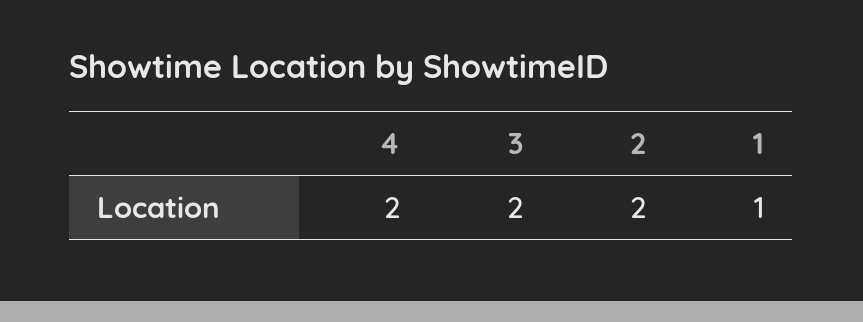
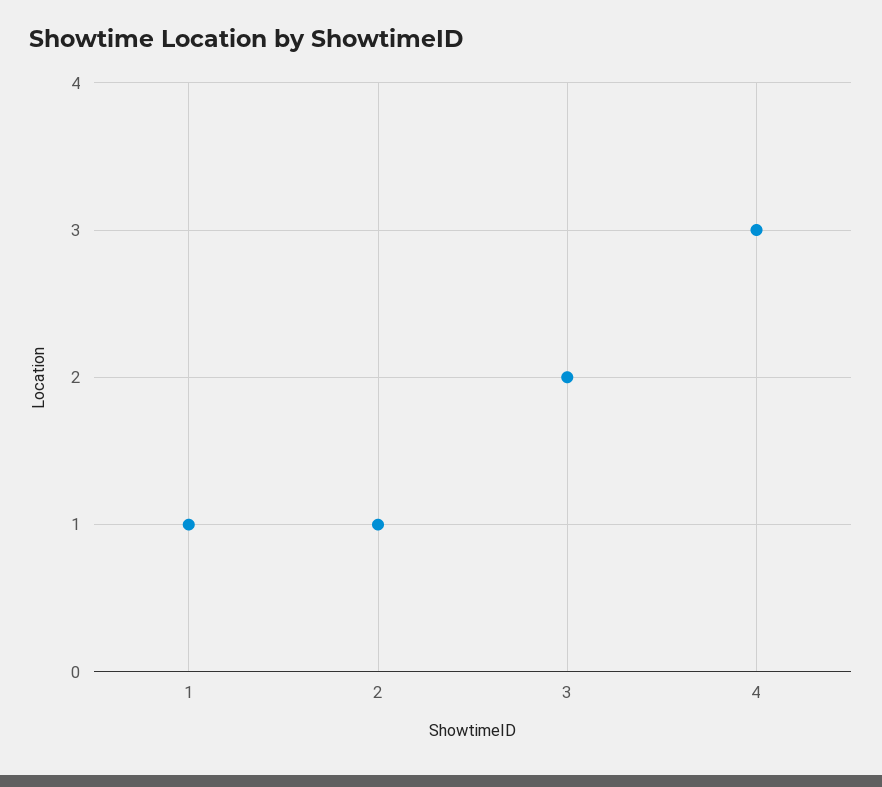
  {
-   "4": 2,
+   "4": 3,
    "3": 2,
-   "2": 2,
+   "2": 1,
    "1": 1
  }

